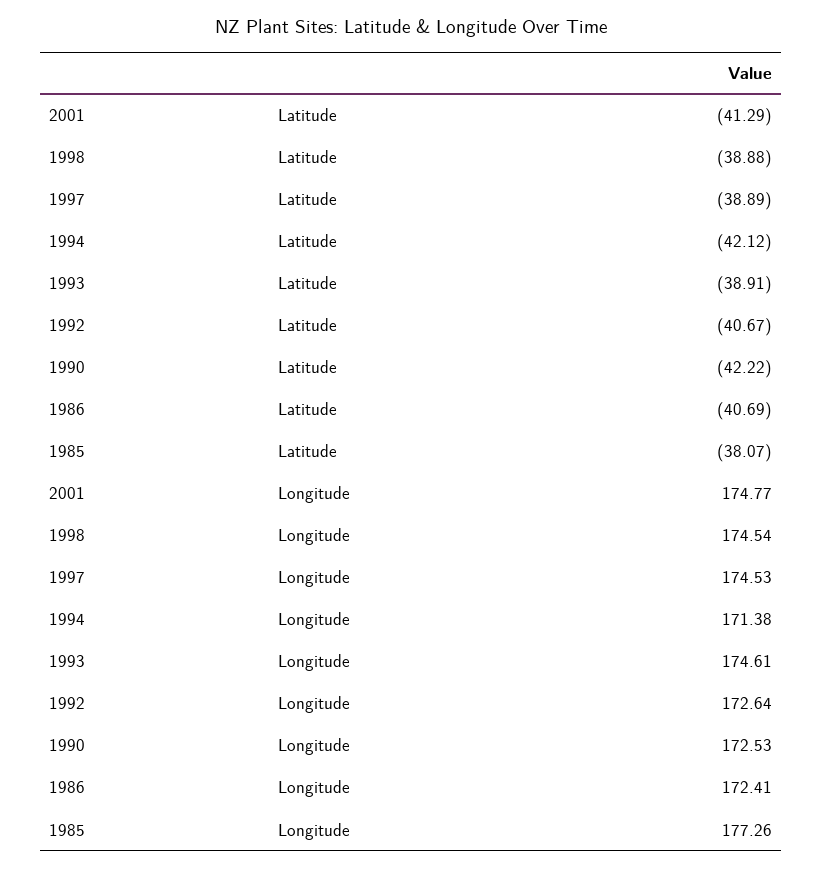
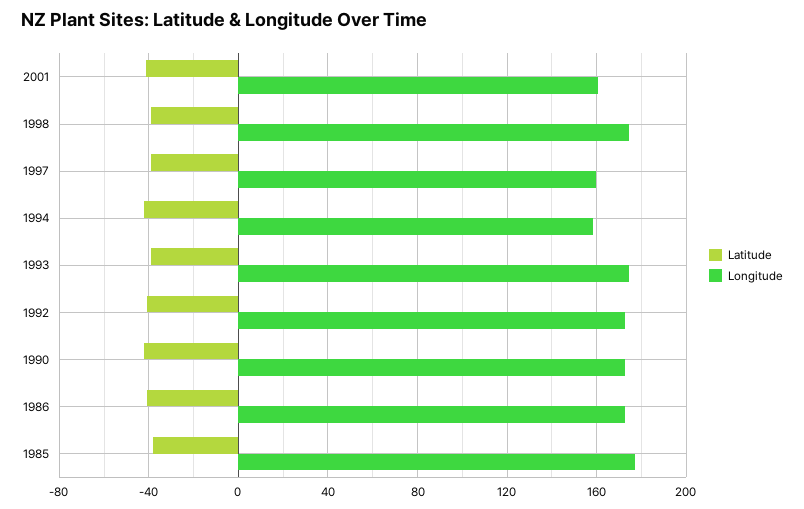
  {
    "Latitude": {
      "2001": -41.29,
      "1998": -38.88,
      "1997": -38.89,
      "1994": -42.12,
      "1993": -38.91,
      "1992": -40.67,
      "1990": -42.22,
      "1986": -40.69,
      "1985": -38.07
    },
    "Longitude": {
-     "2001": 174.77,
+     "2001": 160,
      "1998": 174.54,
-     "1997": 174.53,
+     "1997": 160,
-     "1994": 171.38,
+     "1994": 160,
      "1993": 174.61,
      "1992": 172.64,
      "1990": 172.53,
      "1986": 172.41,
      "1985": 177.26
    }
  }

